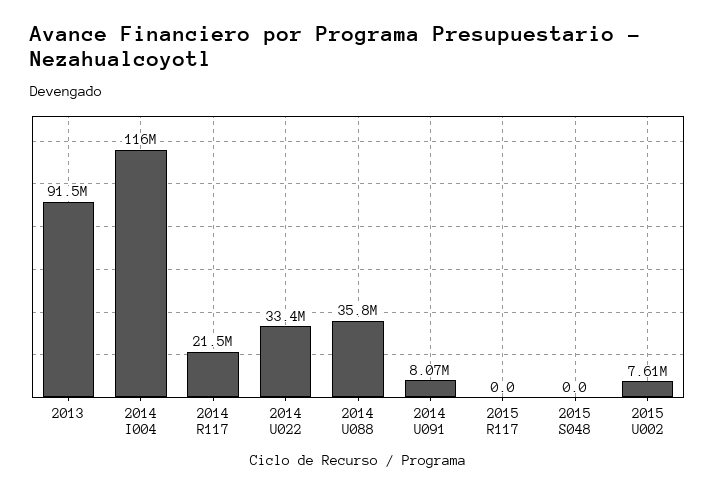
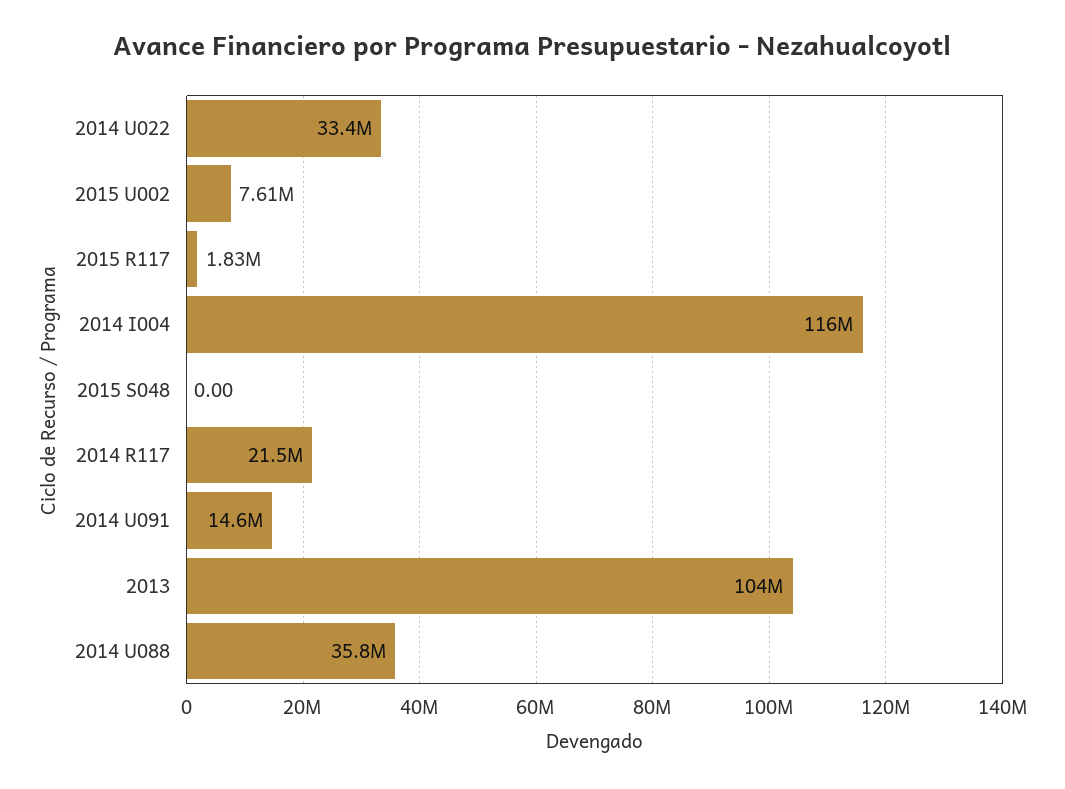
  {
-   "2013": 91500000,
+   "2013": 104000000,
    "2014 I004": 116000000,
    "2014 R117": 21500000,
    "2014 U022": 33400000,
    "2014 U088": 35800000,
-   "2014 U091": 8070000,
+   "2014 U091": 14600000,
-   "2015 R117": 0,
+   "2015 R117": 1830000,
    "2015 S048": 0,
    "2015 U002": 7610000
  }

